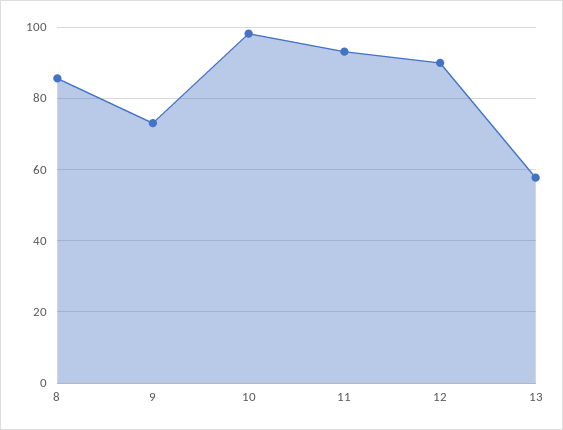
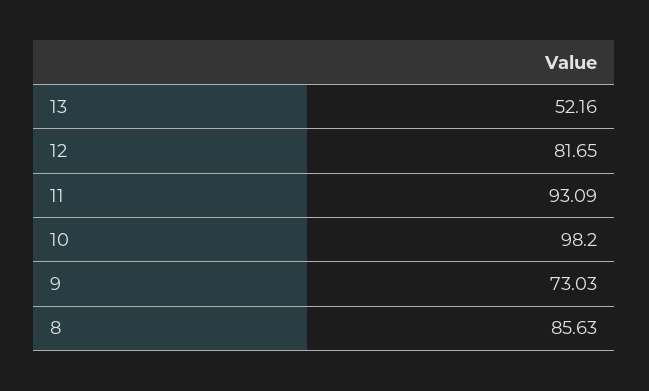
  {
    "8": 85.63,
    "9": 73.03,
    "10": 98.2,
    "11": 93.09,
-   "12": 90,
+   "12": 81.65,
-   "13": 58
+   "13": 52.16
  }

